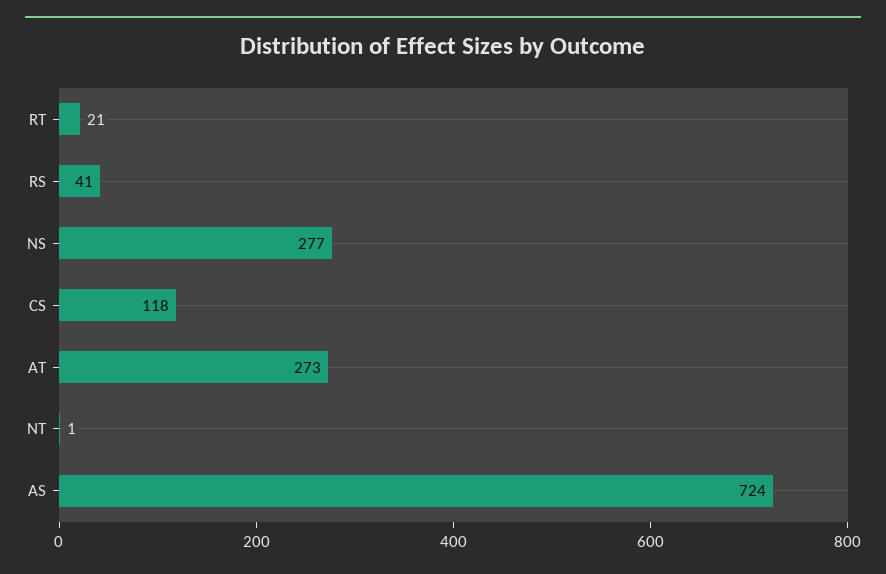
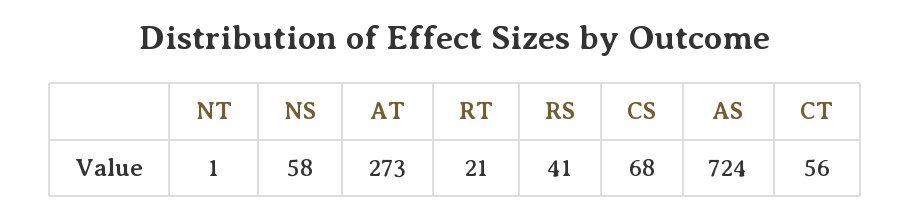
  {
    "RT": 21,
    "RS": 41,
-   "NS": 277,
+   "NS": 58,
-   "CS": 118,
+   "CS": 68,
    "AT": 273,
    "NT": 1,
-   "AS": 724
+   "AS": 724,
+   "CT": 56
  }

